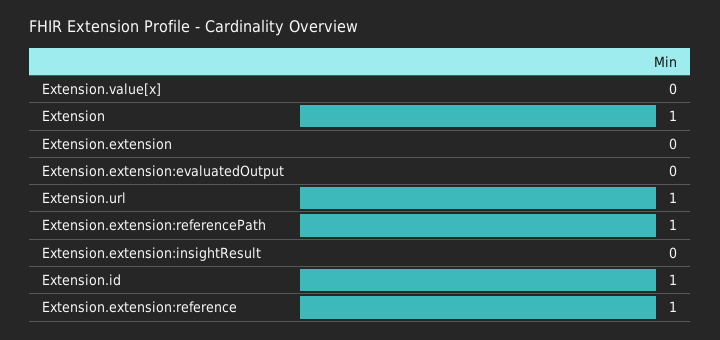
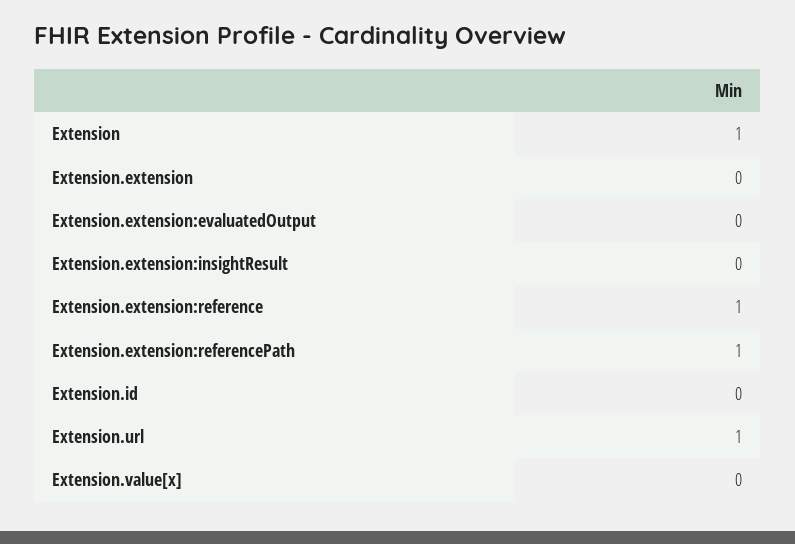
  {
    "Extension.value[x]": 0,
    "Extension": 1,
    "Extension.extension": 0,
    "Extension.extension:evaluatedOutput": 0,
    "Extension.url": 1,
    "Extension.extension:referencePath": 1,
    "Extension.extension:insightResult": 0,
-   "Extension.id": 1,
+   "Extension.id": 0,
    "Extension.extension:reference": 1
  }

